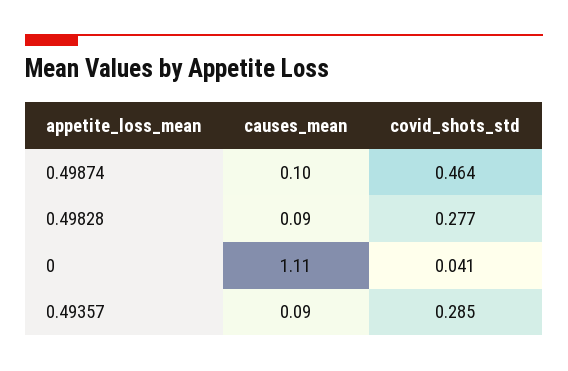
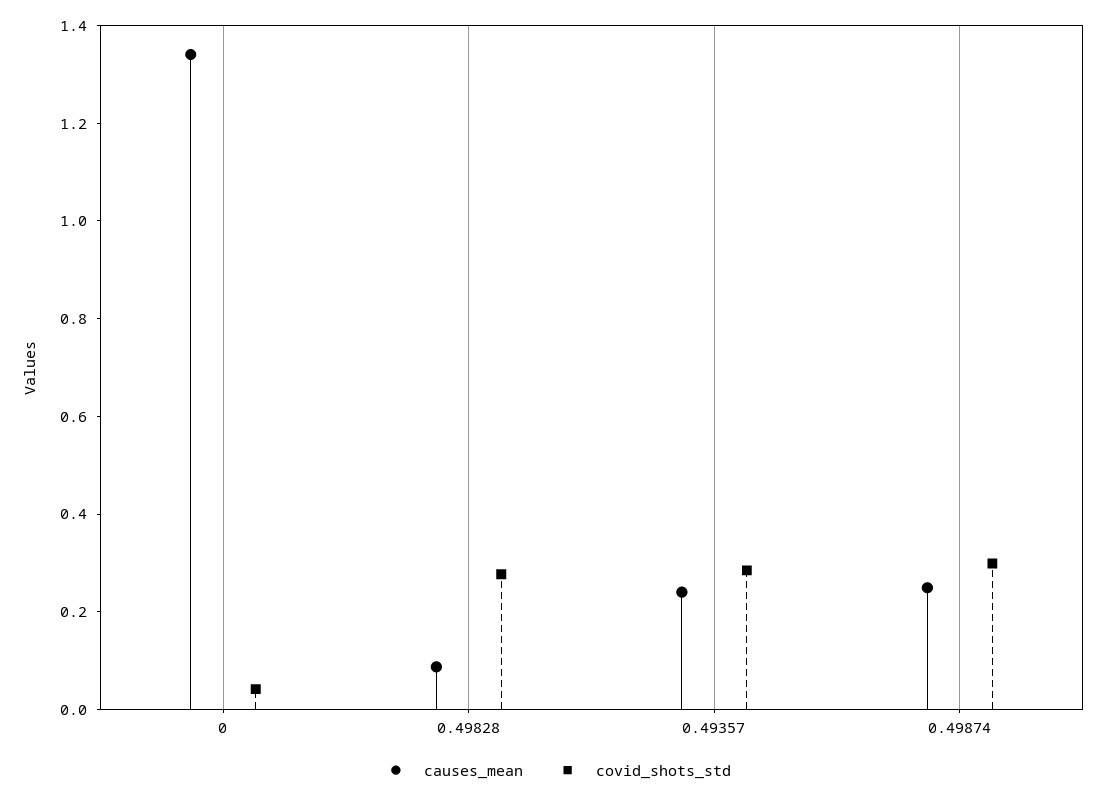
  {
    "causes_mean": {
-     "0.49874": 0.1,
+     "0.49874": 0.25,
      "0.49828": 0.09,
-     "0": 1.11,
+     "0": 1.35,
-     "0.49357": 0.09
+     "0.49357": 0.25
    },
    "covid_shots_std": {
-     "0.49874": 0.464,
+     "0.49874": 0.3,
      "0.49828": 0.277,
      "0": 0.041,
      "0.49357": 0.285
    }
  }

